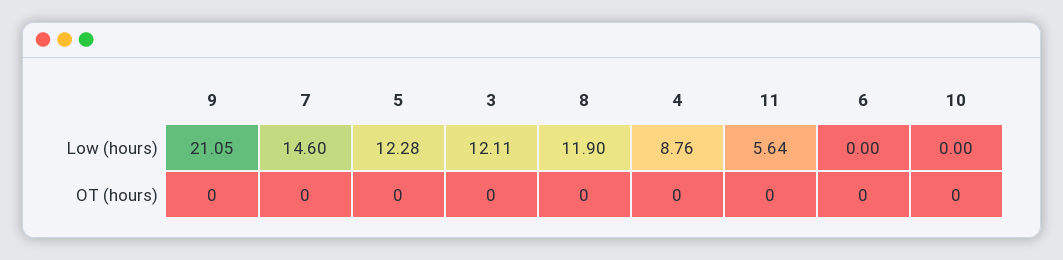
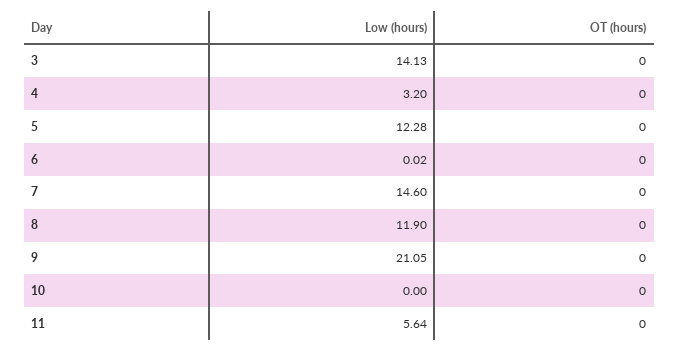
  {
    "9": {
      "Low (hours)": 21.05,
      "OT (hours)": 0
    },
    "7": {
      "Low (hours)": 14.6,
      "OT (hours)": 0
    },
    "5": {
      "Low (hours)": 12.28,
      "OT (hours)": 0
    },
    "3": {
-     "Low (hours)": 12.11,
+     "Low (hours)": 14.13,
      "OT (hours)": 0
    },
    "8": {
      "Low (hours)": 11.9,
      "OT (hours)": 0
    },
    "4": {
-     "Low (hours)": 8.76,
+     "Low (hours)": 3.2,
      "OT (hours)": 0
    },
    "11": {
      "Low (hours)": 5.64,
      "OT (hours)": 0
    },
    "6": {
-     "Low (hours)": 0,
+     "Low (hours)": 0.02,
      "OT (hours)": 0
    },
    "10": {
      "Low (hours)": 0,
      "OT (hours)": 0
    }
  }

